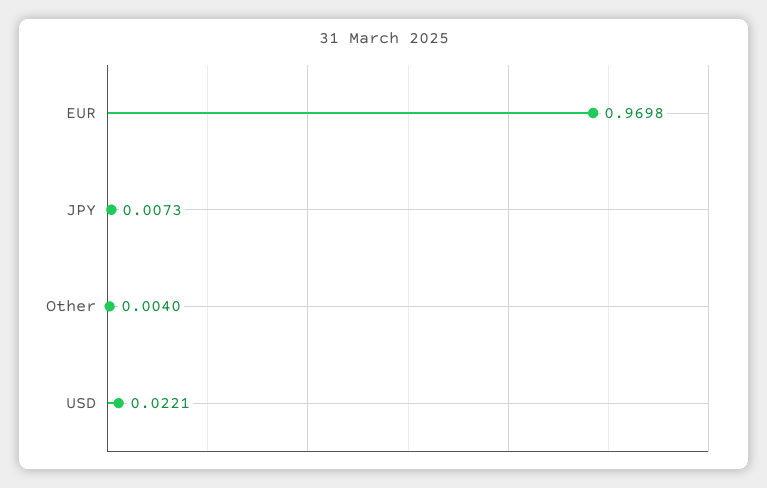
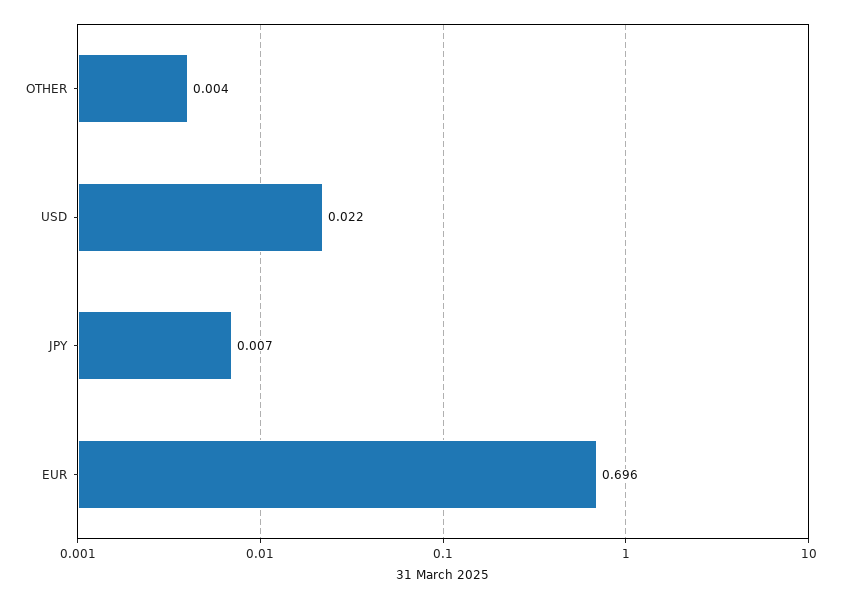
  {
-   "EUR": 0.9698,
+   "EUR": 0.696,
    "JPY": 0.0073,
    "Other": 0.004,
    "USD": 0.0221
  }

